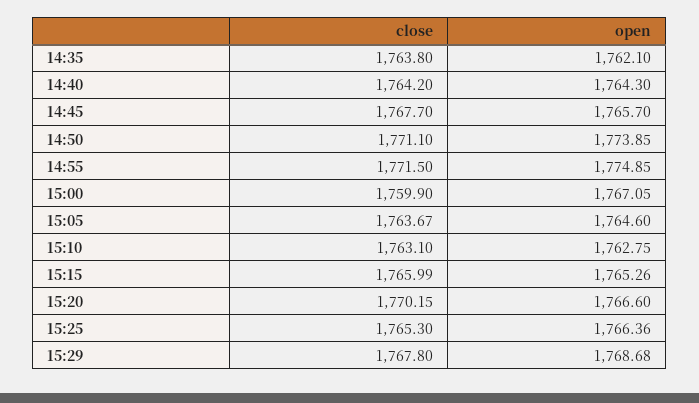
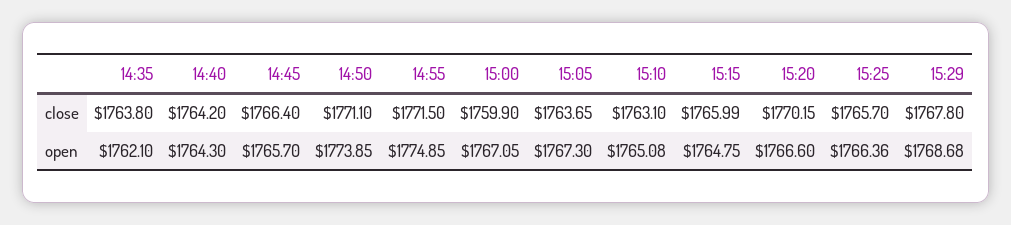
  {
    "close": {
      "14:35": 1763.8,
      "14:40": 1764.2,
-     "14:45": 1767.7,
+     "14:45": 1766.4,
      "14:50": 1771.1,
      "14:55": 1771.5,
      "15:00": 1759.9,
-     "15:05": 1763.67,
+     "15:05": 1763.65,
      "15:10": 1763.1,
      "15:15": 1765.99,
      "15:20": 1770.15,
-     "15:25": 1765.3,
+     "15:25": 1765.7,
      "15:29": 1767.8
    },
    "open": {
      "14:35": 1762.1,
      "14:40": 1764.3,
      "14:45": 1765.7,
      "14:50": 1773.85,
      "14:55": 1774.85,
      "15:00": 1767.05,
-     "15:05": 1764.6,
+     "15:05": 1767.3,
-     "15:10": 1762.75,
+     "15:10": 1765.08,
-     "15:15": 1765.26,
+     "15:15": 1764.75,
      "15:20": 1766.6,
      "15:25": 1766.36,
      "15:29": 1768.68
    }
  }

